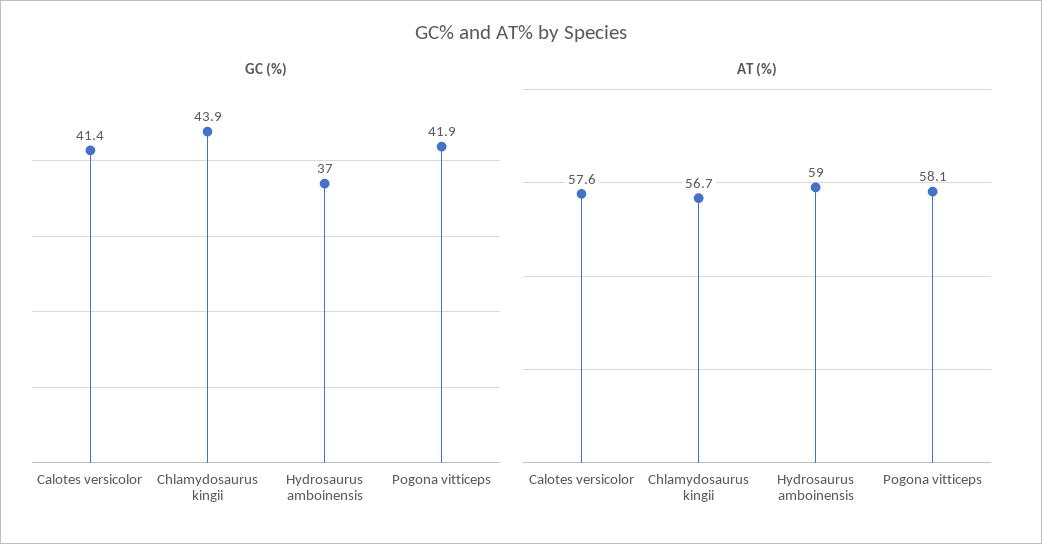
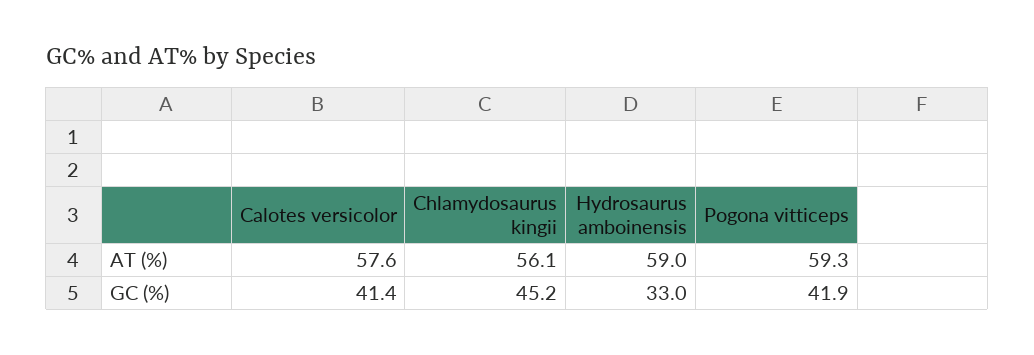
  {
    "GC (%)": {
      "Calotes versicolor": 41.4,
-     "Chlamydosaurus kingii": 43.9,
+     "Chlamydosaurus kingii": 45.2,
-     "Hydrosaurus amboinensis": 37,
+     "Hydrosaurus amboinensis": 33,
      "Pogona vitticeps": 41.9
    },
    "AT (%)": {
      "Calotes versicolor": 57.6,
-     "Chlamydosaurus kingii": 56.7,
+     "Chlamydosaurus kingii": 56.1,
      "Hydrosaurus amboinensis": 59,
-     "Pogona vitticeps": 58.1
+     "Pogona vitticeps": 59.3
    }
  }

